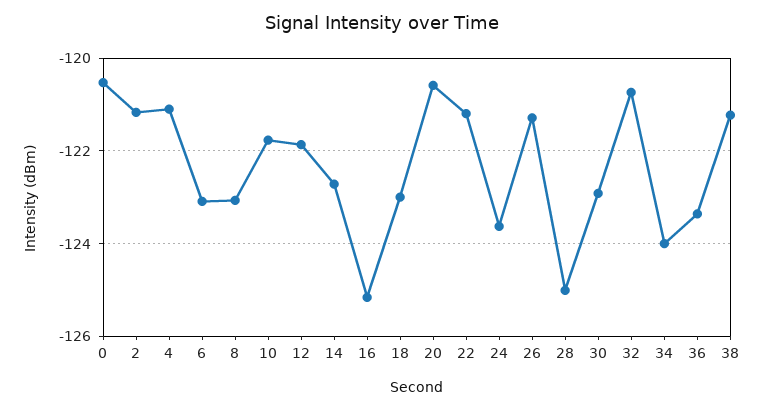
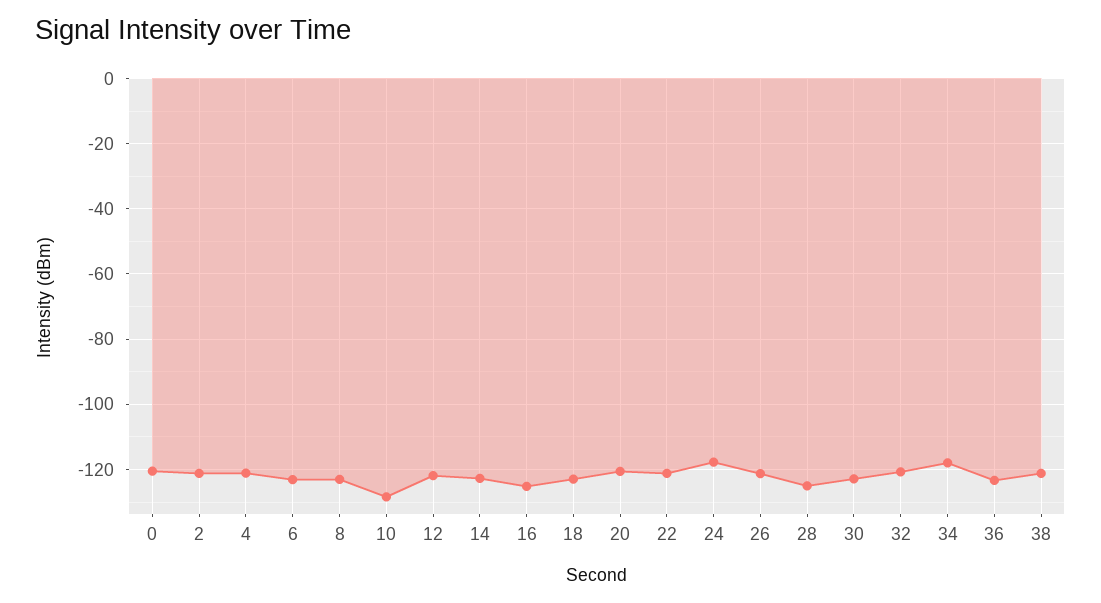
  {
    "0": -120.6,
    "2": -121.2,
    "4": -121.2,
    "6": -123,
    "8": -123,
-   "10": -121.8,
+   "10": -128,
    "12": -121.8,
    "14": -122.8,
    "16": -125.2,
    "18": -123,
    "20": -120.6,
    "22": -121.2,
-   "24": -123.6,
+   "24": -118,
    "26": -121.2,
    "28": -125,
    "30": -123,
    "32": -120.8,
-   "34": -124,
+   "34": -118,
    "36": -123.4,
    "38": -121.2
  }

